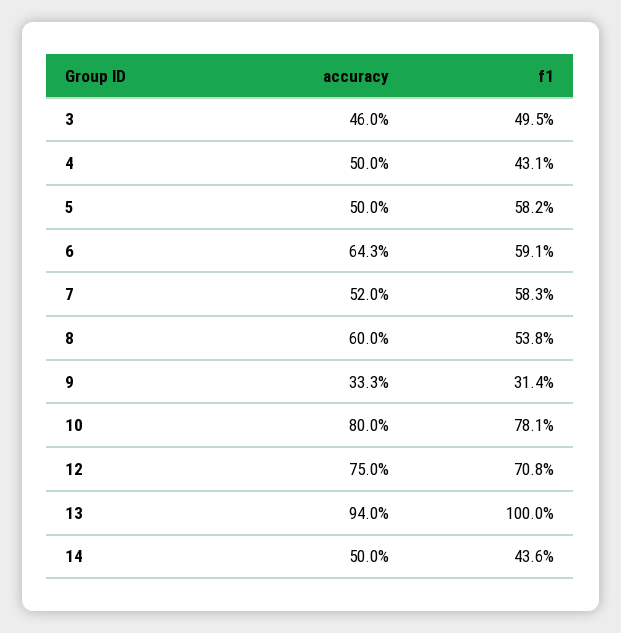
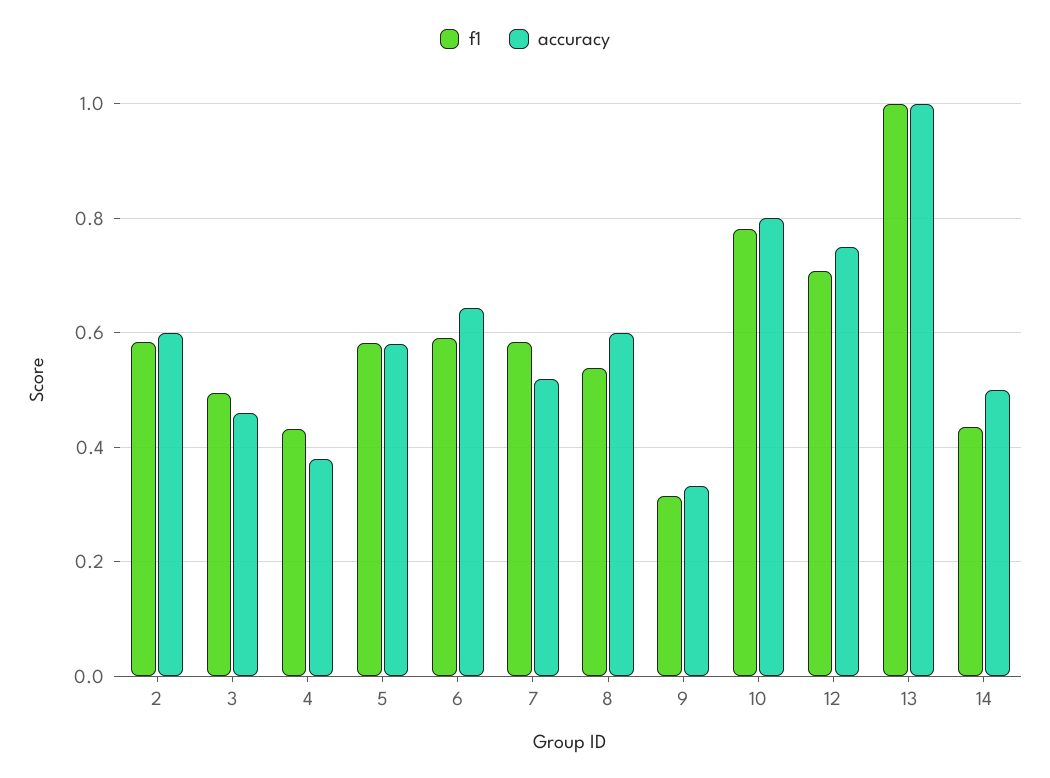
  {
    "accuracy": {
      "3": 0.46,
-     "4": 0.5,
+     "4": 0.38,
-     "5": 0.5,
+     "5": 0.58,
      "6": 0.643,
      "7": 0.52,
      "8": 0.6,
      "9": 0.333,
      "10": 0.8,
      "12": 0.75,
-     "13": 0.94,
+     "13": 1,
-     "14": 0.5
+     "14": 0.5,
+     "2": 0.6
    },
    "f1": {
      "3": 0.495,
      "4": 0.431,
      "5": 0.582,
      "6": 0.591,
      "7": 0.583,
      "8": 0.538,
      "9": 0.314,
      "10": 0.781,
      "12": 0.708,
      "13": 1,
-     "14": 0.436
+     "14": 0.436,
+     "2": 0.58
    }
  }

